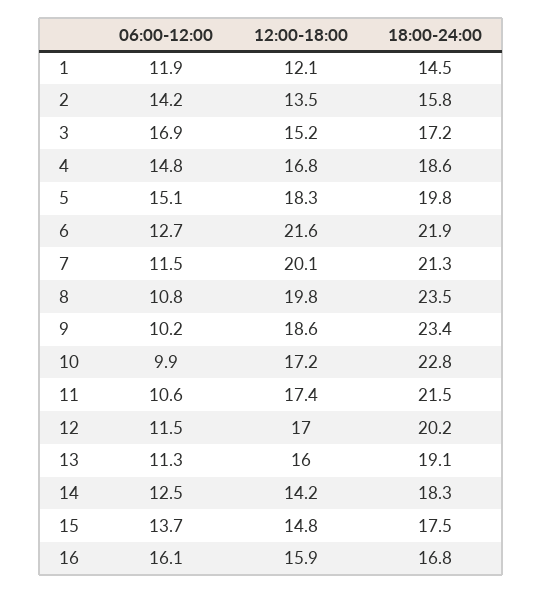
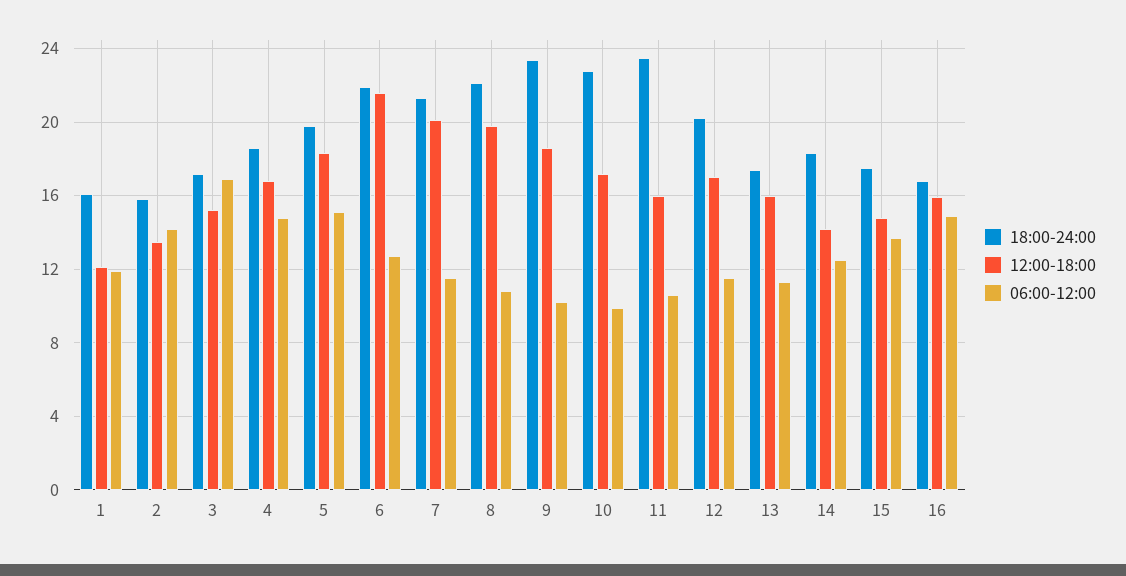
  {
    "06:00-12:00": {
      "1": 11.9,
      "2": 14.2,
      "3": 16.9,
      "4": 14.8,
      "5": 15.1,
      "6": 12.7,
      "7": 11.5,
      "8": 10.8,
      "9": 10.2,
      "10": 9.9,
      "11": 10.6,
      "12": 11.5,
      "13": 11.3,
      "14": 12.5,
      "15": 13.7,
-     "16": 16.1
+     "16": 15
    },
    "12:00-18:00": {
      "1": 12.1,
      "2": 13.5,
      "3": 15.2,
      "4": 16.8,
      "5": 18.3,
      "6": 21.6,
      "7": 20.1,
      "8": 19.8,
      "9": 18.6,
      "10": 17.2,
-     "11": 17.4,
+     "11": 16,
      "12": 17,
      "13": 16,
      "14": 14.2,
      "15": 14.8,
      "16": 15.9
    },
    "18:00-24:00": {
-     "1": 14.5,
+     "1": 16,
      "2": 15.8,
      "3": 17.2,
      "4": 18.6,
      "5": 19.8,
      "6": 21.9,
      "7": 21.3,
-     "8": 23.5,
+     "8": 22,
      "9": 23.4,
      "10": 22.8,
-     "11": 21.5,
+     "11": 23.5,
      "12": 20.2,
-     "13": 19.1,
+     "13": 17.5,
      "14": 18.3,
      "15": 17.5,
      "16": 16.8
    }
  }

